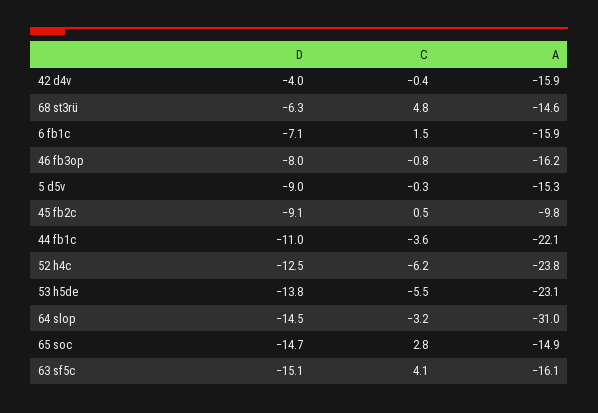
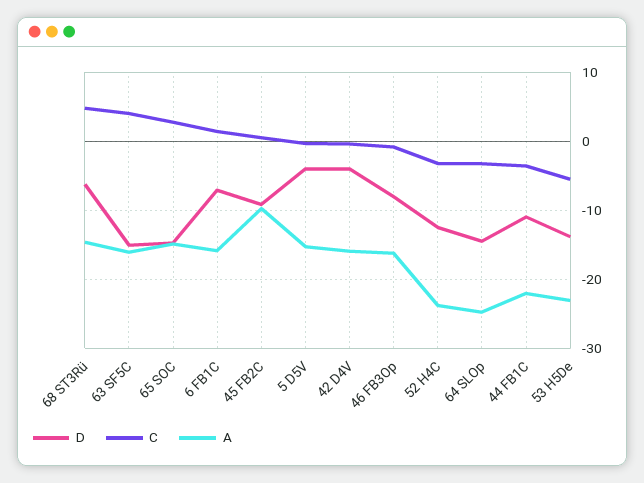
  {
    "D": {
      "42 d4v": -4,
      "68 st3rü": -6.3,
      "6 fb1c": -7.1,
      "46 fb3op": -8,
-     "5 d5v": -9,
+     "5 d5v": -4,
      "45 fb2c": -9.1,
      "44 fb1c": -11,
      "52 h4c": -12.5,
      "53 h5de": -13.8,
      "64 slop": -14.5,
      "65 soc": -14.7,
      "63 sf5c": -15.1
    },
    "C": {
      "42 d4v": -0.4,
      "68 st3rü": 4.8,
      "6 fb1c": 1.5,
      "46 fb3op": -0.8,
      "5 d5v": -0.3,
      "45 fb2c": 0.5,
      "44 fb1c": -3.6,
-     "52 h4c": -6.2,
+     "52 h4c": -3,
      "53 h5de": -5.5,
      "64 slop": -3.2,
      "65 soc": 2.8,
      "63 sf5c": 4.1
    },
    "A": {
      "42 d4v": -15.9,
      "68 st3rü": -14.6,
      "6 fb1c": -15.9,
      "46 fb3op": -16.2,
      "5 d5v": -15.3,
      "45 fb2c": -9.8,
      "44 fb1c": -22.1,
      "52 h4c": -23.8,
      "53 h5de": -23.1,
-     "64 slop": -31,
+     "64 slop": -25,
      "65 soc": -14.9,
      "63 sf5c": -16.1
    }
  }

